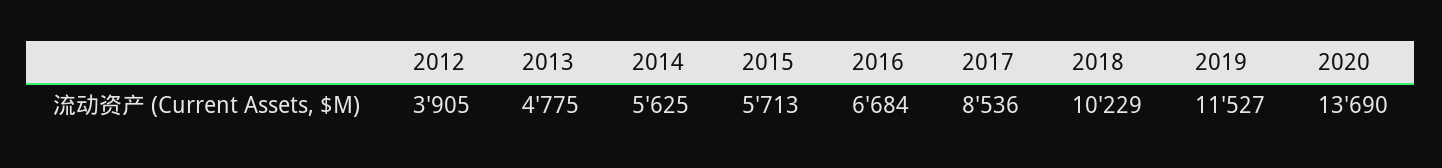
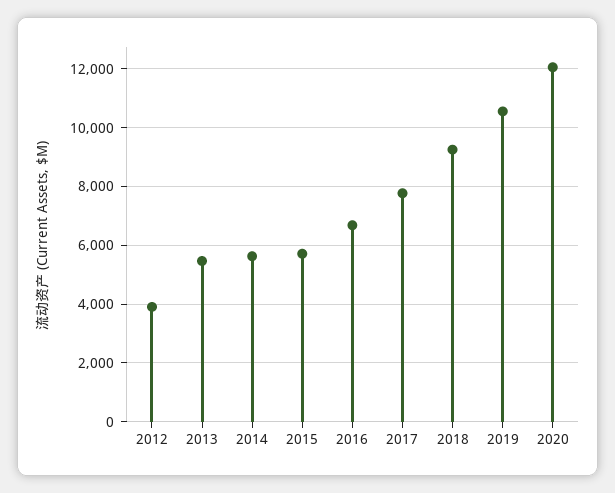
  {
    "2012": 3905,
-   "2013": 4775,
+   "2013": 5500,
    "2014": 5625,
    "2015": 5713,
    "2016": 6684,
-   "2017": 8536,
+   "2017": 7750,
-   "2018": 10229,
+   "2018": 9250,
-   "2019": 11527,
+   "2019": 10500,
-   "2020": 13690
+   "2020": 12000
  }

